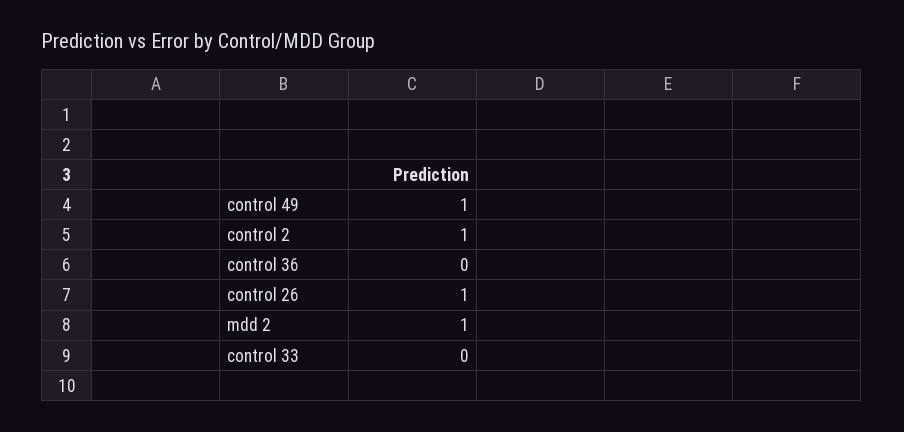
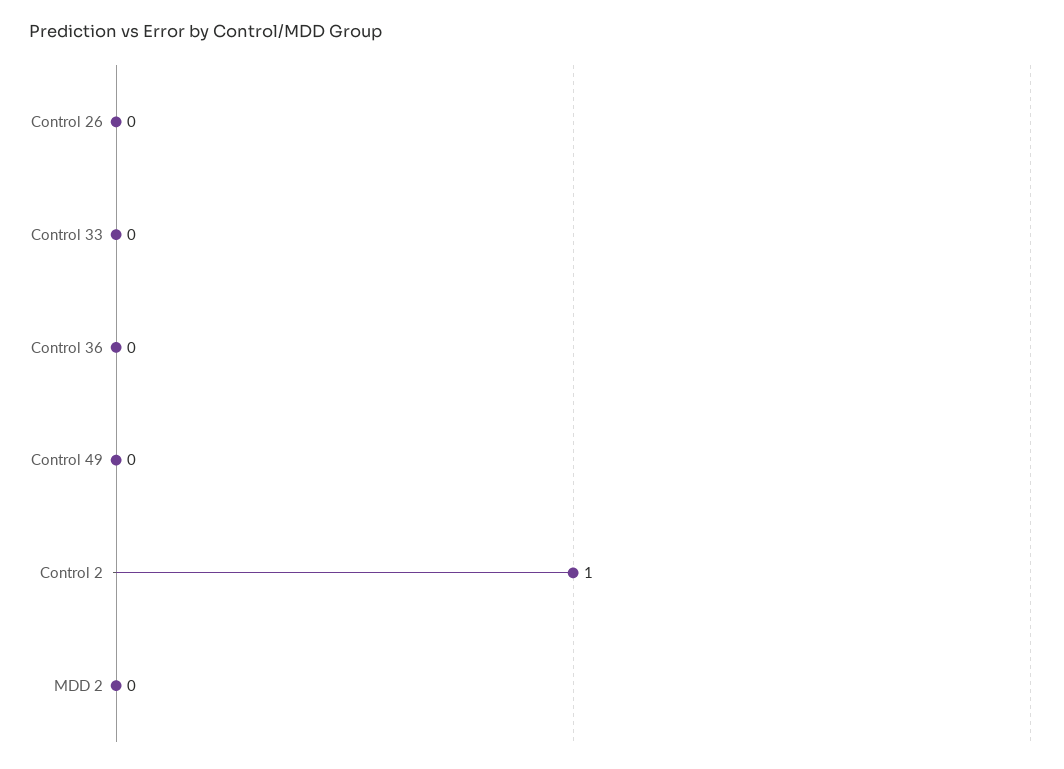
  {
-   "control 49": 1,
+   "control 49": 0,
    "control 2": 1,
    "control 36": 0,
-   "control 26": 1,
+   "control 26": 0,
-   "mdd 2": 1,
+   "mdd 2": 0,
    "control 33": 0
  }

